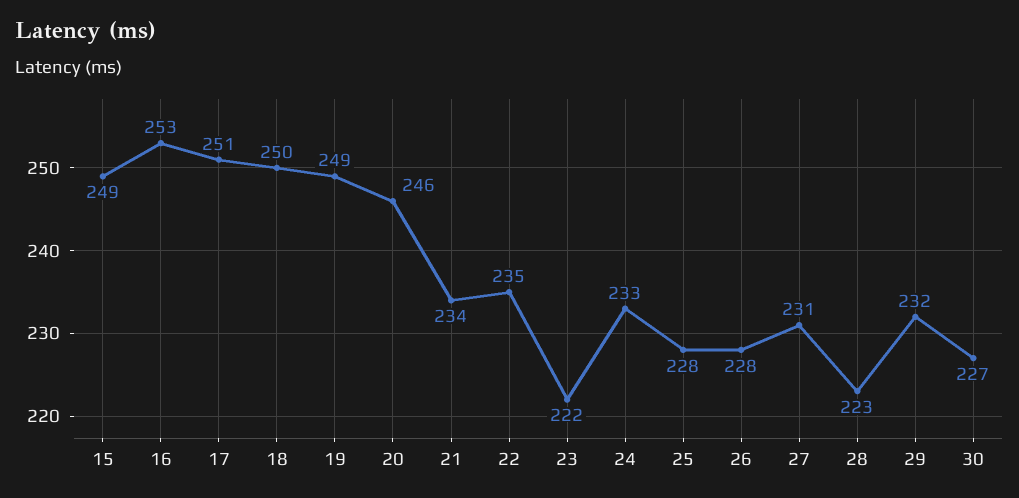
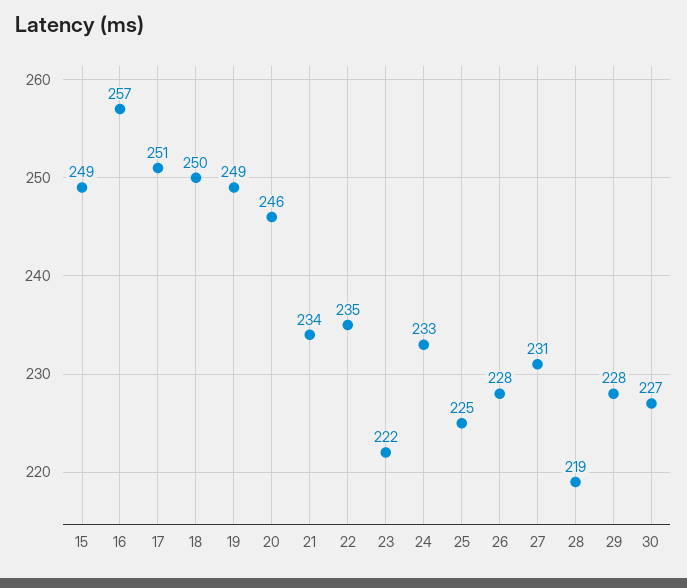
  {
    "15": 249,
-   "16": 253,
+   "16": 257,
    "17": 251,
    "18": 250,
    "19": 249,
    "20": 246,
    "21": 234,
    "22": 235,
    "23": 222,
    "24": 233,
-   "25": 228,
+   "25": 225,
    "26": 228,
    "27": 231,
-   "28": 223,
+   "28": 219,
-   "29": 232,
+   "29": 228,
    "30": 227
  }

